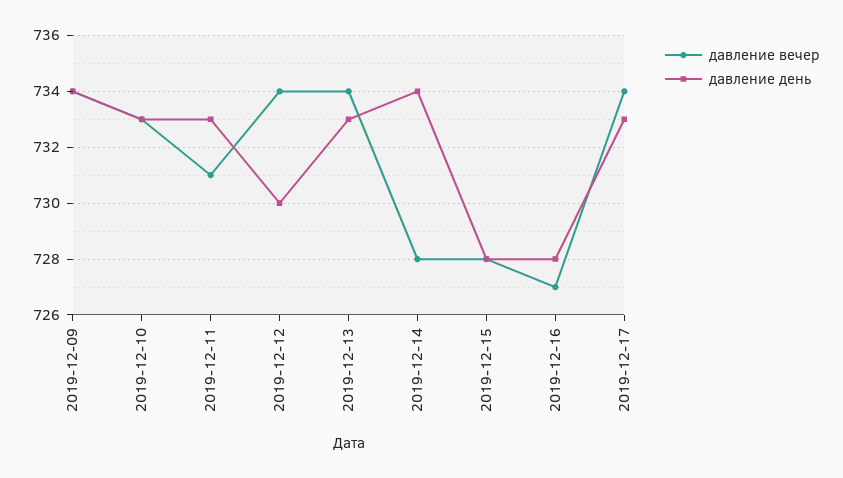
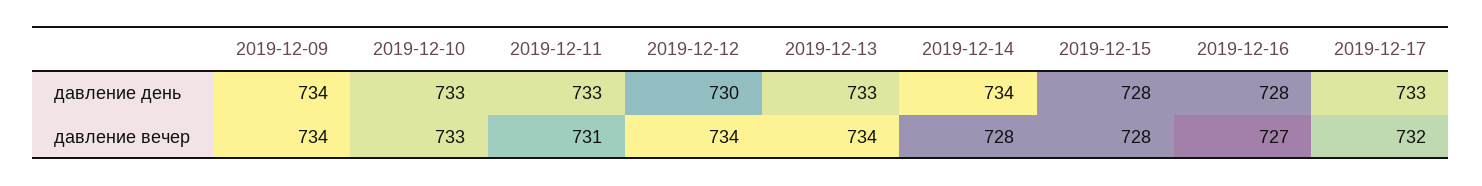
  {
    "давление вечер": {
      "2019-12-09": 734,
      "2019-12-10": 733,
      "2019-12-11": 731,
      "2019-12-12": 734,
      "2019-12-13": 734,
      "2019-12-14": 728,
      "2019-12-15": 728,
      "2019-12-16": 727,
-     "2019-12-17": 734
+     "2019-12-17": 732
    },
    "давление день": {
      "2019-12-09": 734,
      "2019-12-10": 733,
      "2019-12-11": 733,
      "2019-12-12": 730,
      "2019-12-13": 733,
      "2019-12-14": 734,
      "2019-12-15": 728,
      "2019-12-16": 728,
      "2019-12-17": 733
    }
  }

